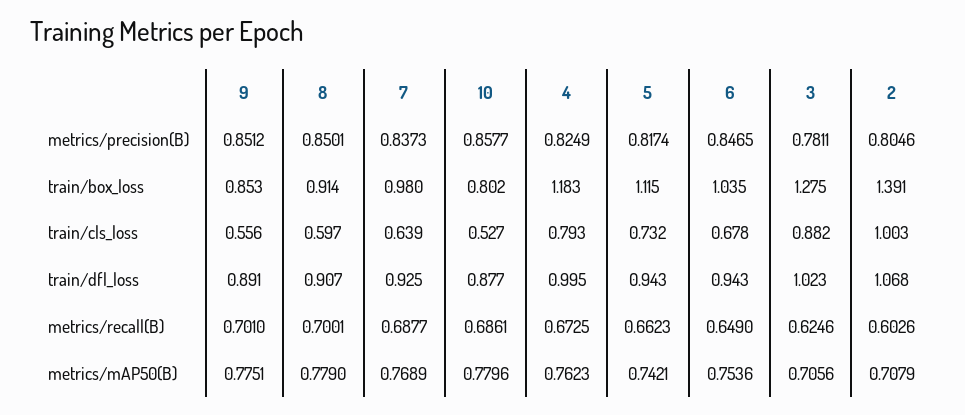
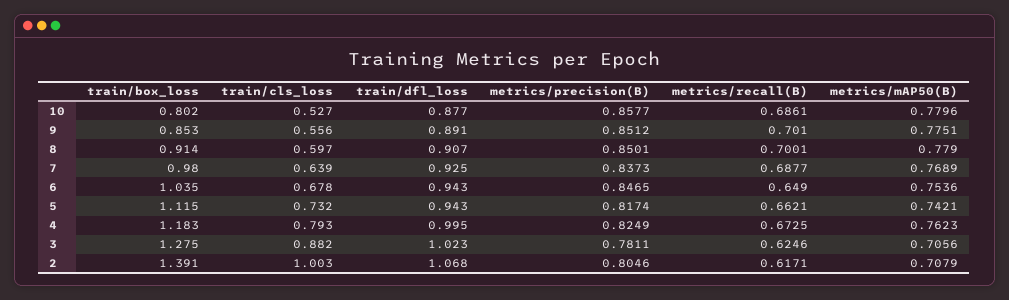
  {
    "9": {
      "metrics/precision(B)": 0.8512,
      "train/box_loss": 0.853,
      "train/cls_loss": 0.556,
      "train/dfl_loss": 0.891,
      "metrics/recall(B)": 0.701,
      "metrics/mAP50(B)": 0.7751
    },
    "8": {
      "metrics/precision(B)": 0.8501,
      "train/box_loss": 0.914,
      "train/cls_loss": 0.597,
      "train/dfl_loss": 0.907,
      "metrics/recall(B)": 0.7001,
      "metrics/mAP50(B)": 0.779
    },
    "7": {
      "metrics/precision(B)": 0.8373,
      "train/box_loss": 0.98,
      "train/cls_loss": 0.639,
      "train/dfl_loss": 0.925,
      "metrics/recall(B)": 0.6877,
      "metrics/mAP50(B)": 0.7689
    },
    "10": {
      "metrics/precision(B)": 0.8577,
      "train/box_loss": 0.802,
      "train/cls_loss": 0.527,
      "train/dfl_loss": 0.877,
      "metrics/recall(B)": 0.6861,
      "metrics/mAP50(B)": 0.7796
    },
    "4": {
      "metrics/precision(B)": 0.8249,
      "train/box_loss": 1.183,
      "train/cls_loss": 0.793,
      "train/dfl_loss": 0.995,
      "metrics/recall(B)": 0.6725,
      "metrics/mAP50(B)": 0.7623
    },
    "5": {
      "metrics/precision(B)": 0.8174,
      "train/box_loss": 1.115,
      "train/cls_loss": 0.732,
      "train/dfl_loss": 0.943,
-     "metrics/recall(B)": 0.6623,
+     "metrics/recall(B)": 0.6621,
      "metrics/mAP50(B)": 0.7421
    },
    "6": {
      "metrics/precision(B)": 0.8465,
      "train/box_loss": 1.035,
      "train/cls_loss": 0.678,
      "train/dfl_loss": 0.943,
      "metrics/recall(B)": 0.649,
      "metrics/mAP50(B)": 0.7536
    },
    "3": {
      "metrics/precision(B)": 0.7811,
      "train/box_loss": 1.275,
      "train/cls_loss": 0.882,
      "train/dfl_loss": 1.023,
      "metrics/recall(B)": 0.6246,
      "metrics/mAP50(B)": 0.7056
    },
    "2": {
      "metrics/precision(B)": 0.8046,
      "train/box_loss": 1.391,
      "train/cls_loss": 1.003,
      "train/dfl_loss": 1.068,
-     "metrics/recall(B)": 0.6026,
+     "metrics/recall(B)": 0.6171,
      "metrics/mAP50(B)": 0.7079
    }
  }

